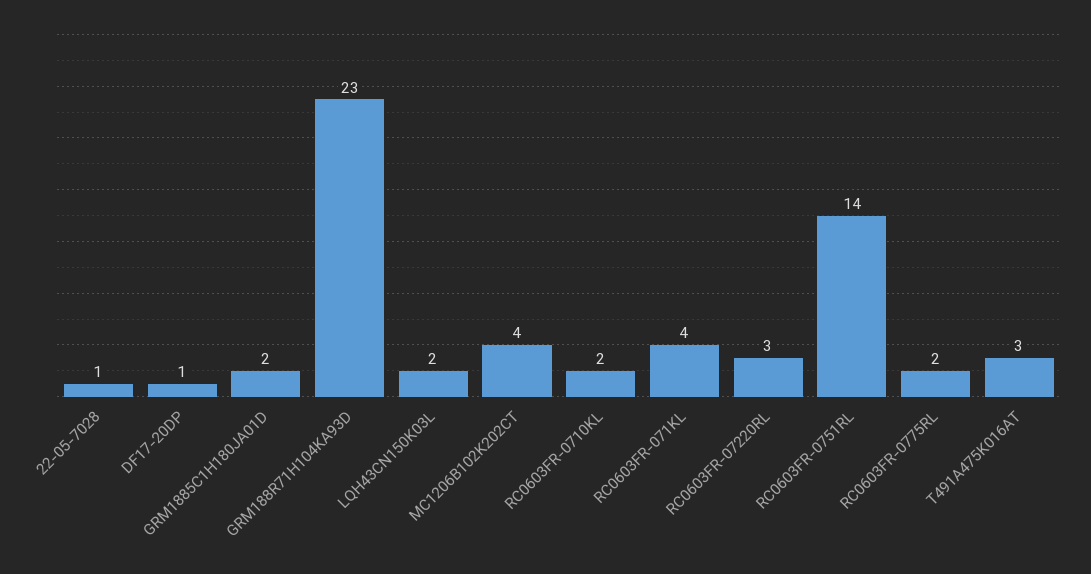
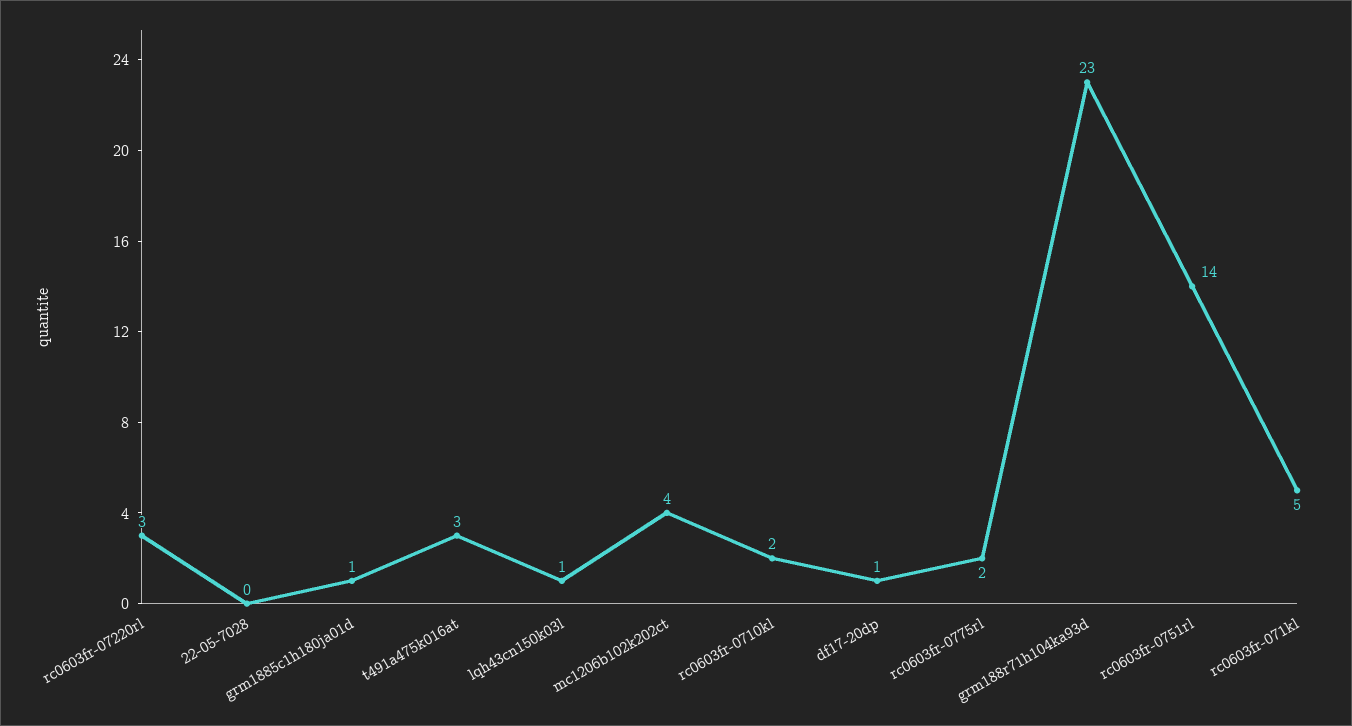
  {
-   "22-05-7028": 1,
+   "22-05-7028": 0,
    "DF17-20DP": 1,
-   "GRM1885C1H180JA01D": 2,
+   "GRM1885C1H180JA01D": 1,
    "GRM188R71H104KA93D": 23,
-   "LQH43CN150K03L": 2,
+   "LQH43CN150K03L": 1,
    "MC1206B102K202CT": 4,
    "RC0603FR-0710KL": 2,
-   "RC0603FR-071KL": 4,
+   "RC0603FR-071KL": 5,
    "RC0603FR-07220RL": 3,
    "RC0603FR-0751RL": 14,
    "RC0603FR-0775RL": 2,
    "T491A475K016AT": 3
  }

